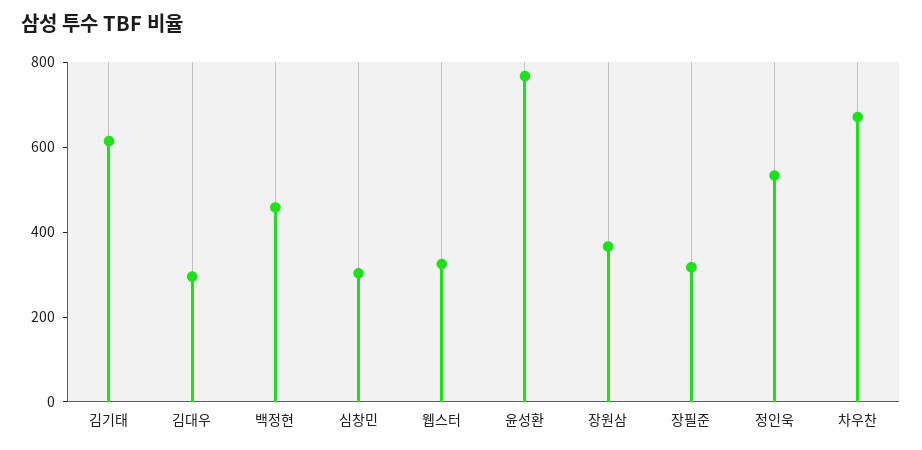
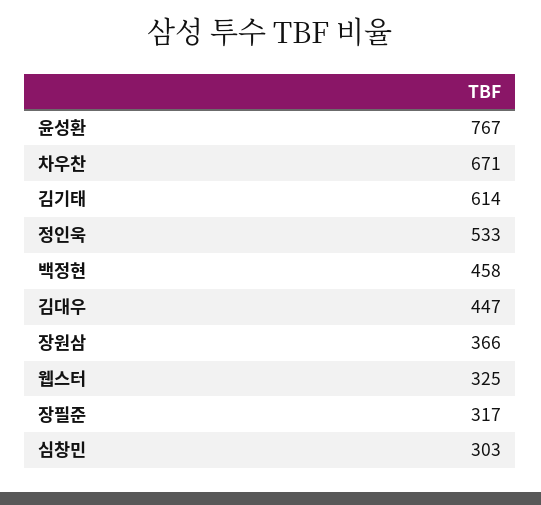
  {
    "김기태": 614,
-   "김대우": 300,
+   "김대우": 447,
    "백정현": 458,
    "심창민": 303,
    "웹스터": 325,
    "윤성환": 767,
    "장원삼": 366,
    "장필준": 317,
    "정인욱": 533,
    "차우찬": 671
  }

